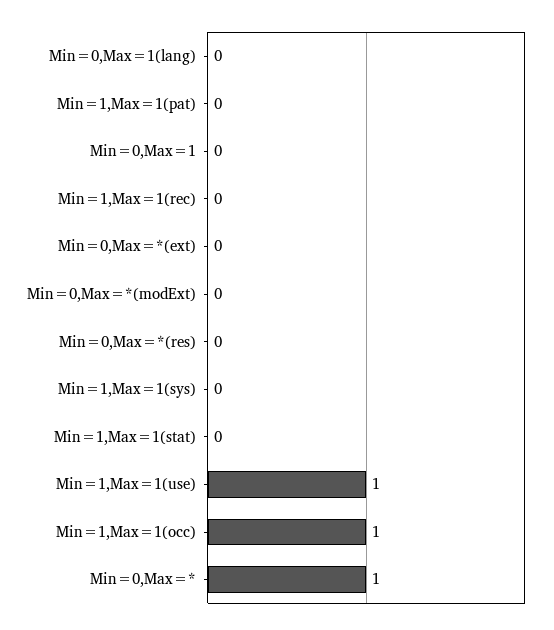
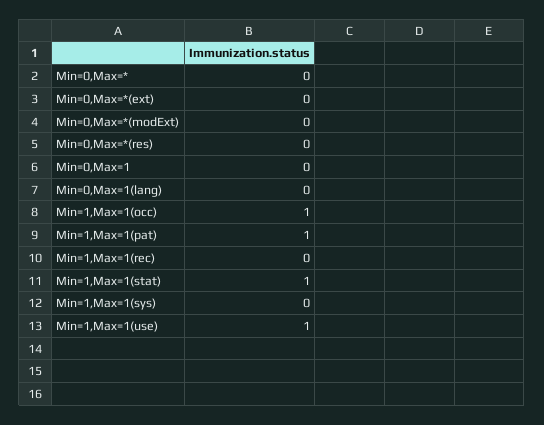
  {
    "Min=0,Max=1(lang)": 0,
-   "Min=1,Max=1(pat)": 0,
+   "Min=1,Max=1(pat)": 1,
    "Min=0,Max=1": 0,
    "Min=1,Max=1(rec)": 0,
    "Min=0,Max=*(ext)": 0,
    "Min=0,Max=*(modExt)": 0,
    "Min=0,Max=*(res)": 0,
    "Min=1,Max=1(sys)": 0,
-   "Min=1,Max=1(stat)": 0,
+   "Min=1,Max=1(stat)": 1,
    "Min=1,Max=1(use)": 1,
    "Min=1,Max=1(occ)": 1,
-   "Min=0,Max=*": 1
+   "Min=0,Max=*": 0
  }

